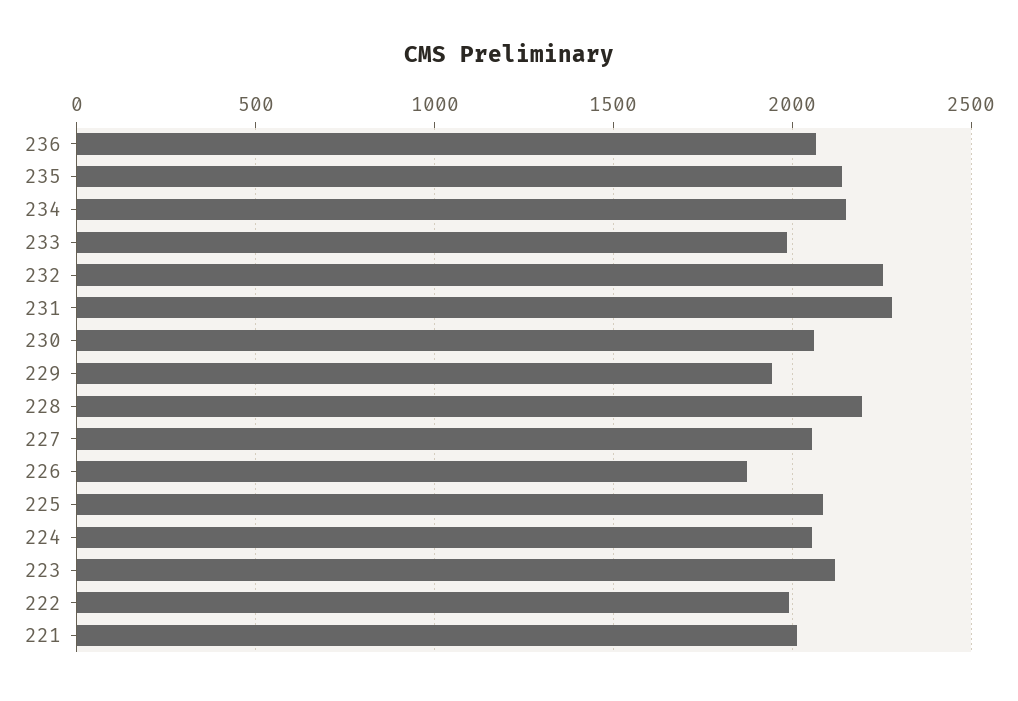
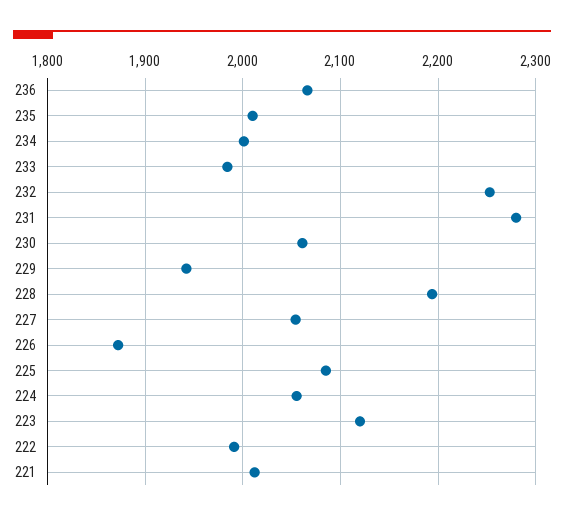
  {
    "236": 2070,
-   "235": 2150,
+   "235": 2010,
-   "234": 2150,
+   "234": 2000,
    "233": 1980,
    "232": 2250,
    "231": 2280,
    "230": 2060,
    "229": 1940,
    "228": 2190,
    "227": 2050,
    "226": 1870,
    "225": 2090,
    "224": 2060,
    "223": 2120,
    "222": 1990,
    "221": 2010
  }

